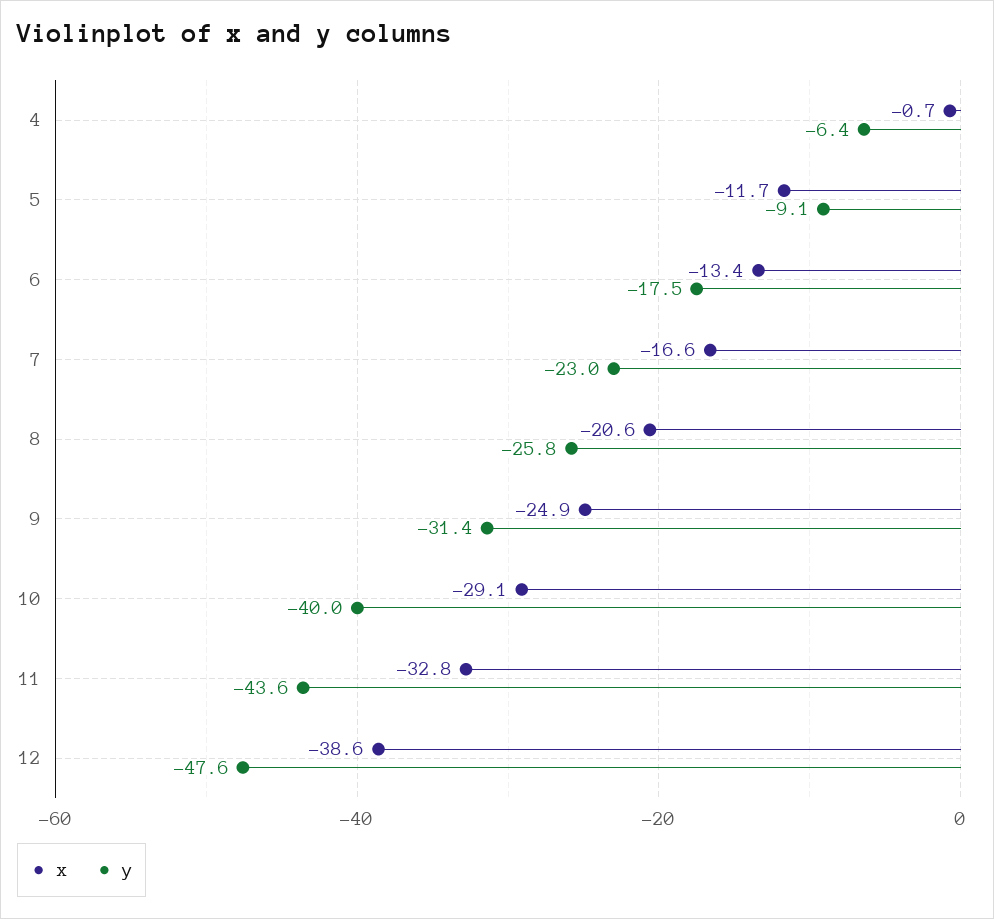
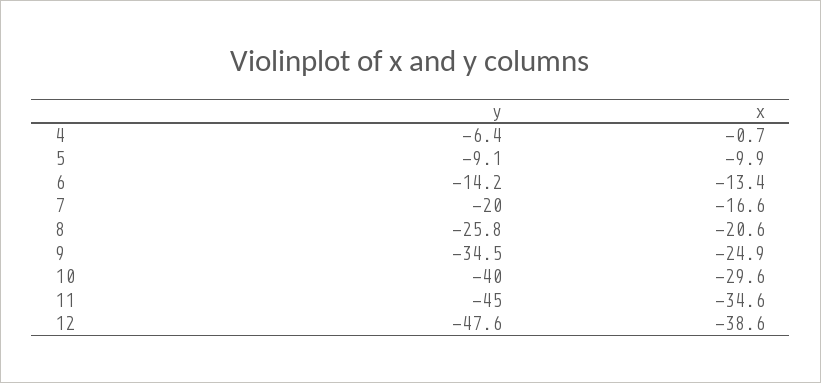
  {
    "x": {
      "4": -0.7,
-     "5": -11.7,
+     "5": -9.9,
      "6": -13.4,
      "7": -16.6,
      "8": -20.6,
      "9": -24.9,
-     "10": -29.1,
+     "10": -29.6,
-     "11": -32.8,
+     "11": -34.6,
      "12": -38.6
    },
    "y": {
      "4": -6.4,
      "5": -9.1,
-     "6": -17.5,
+     "6": -14.2,
-     "7": -23,
+     "7": -20,
      "8": -25.8,
-     "9": -31.4,
+     "9": -34.5,
      "10": -40,
-     "11": -43.6,
+     "11": -45,
      "12": -47.6
    }
  }

